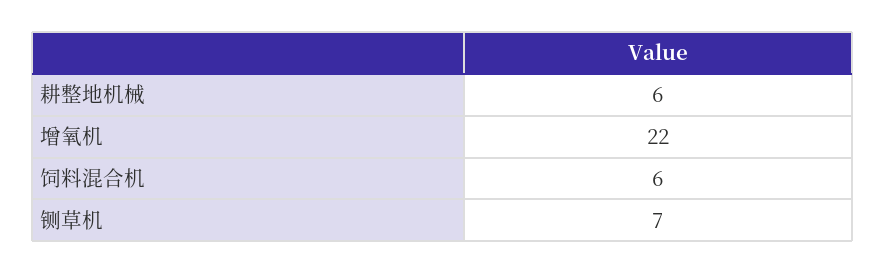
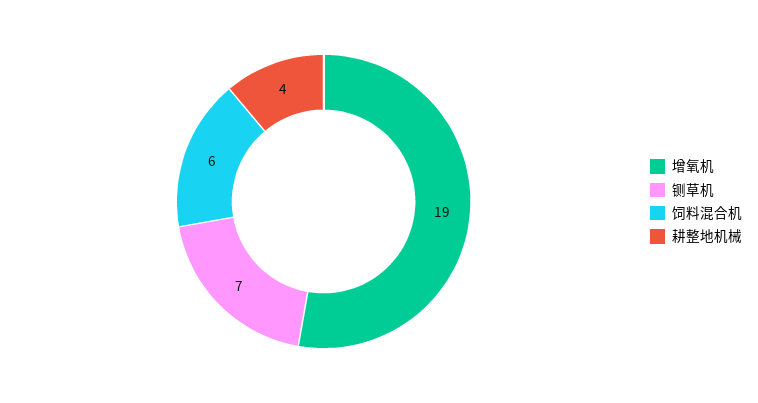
  {
-   "耕整地机械": 6,
+   "耕整地机械": 4,
-   "增氧机": 22,
+   "增氧机": 19,
    "饲料混合机": 6,
    "铡草机": 7
  }

